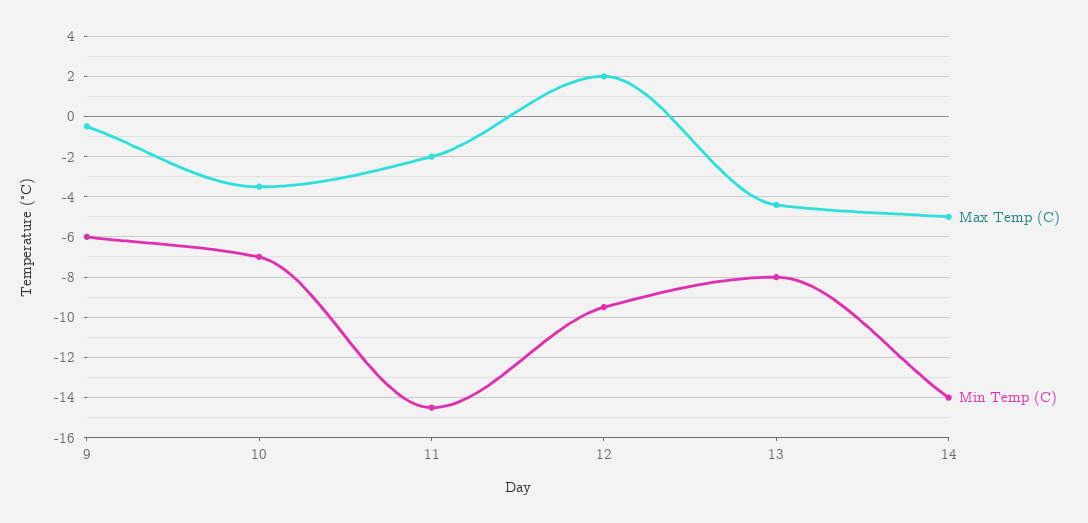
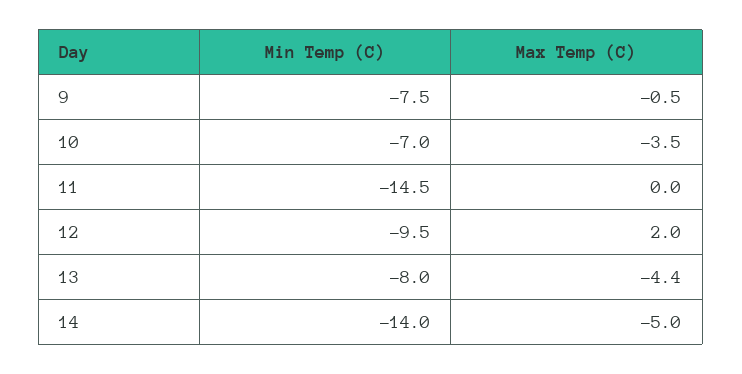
  {
    "Max Temp (C)": {
      "9": -0.5,
      "10": -3.5,
-     "11": -2,
+     "11": 0,
      "12": 2,
      "13": -4.4,
      "14": -5
    },
    "Min Temp (C)": {
-     "9": -6,
+     "9": -7.5,
      "10": -7,
      "11": -14.5,
      "12": -9.5,
      "13": -8,
      "14": -14
    }
  }

